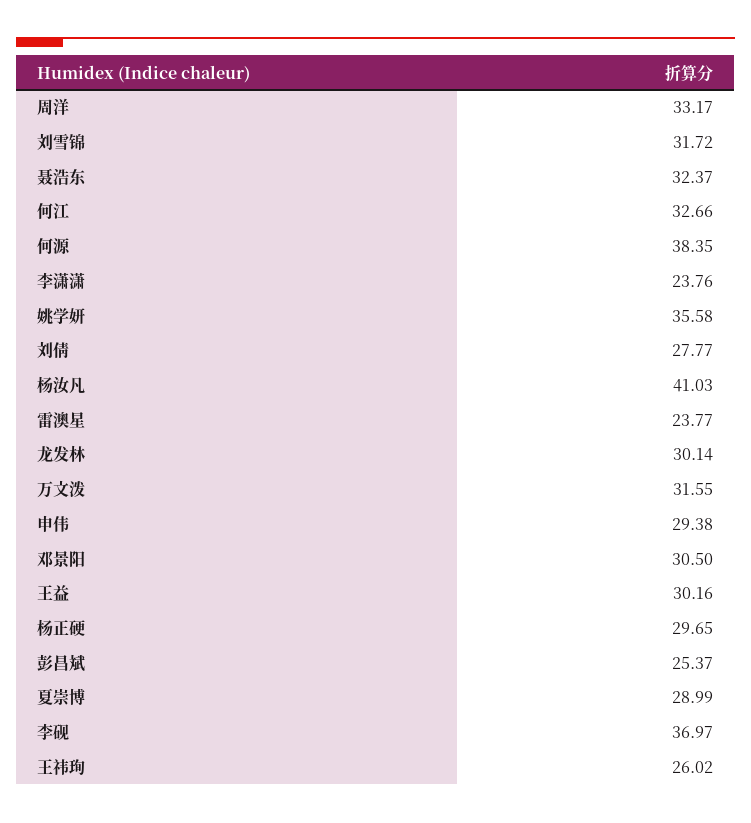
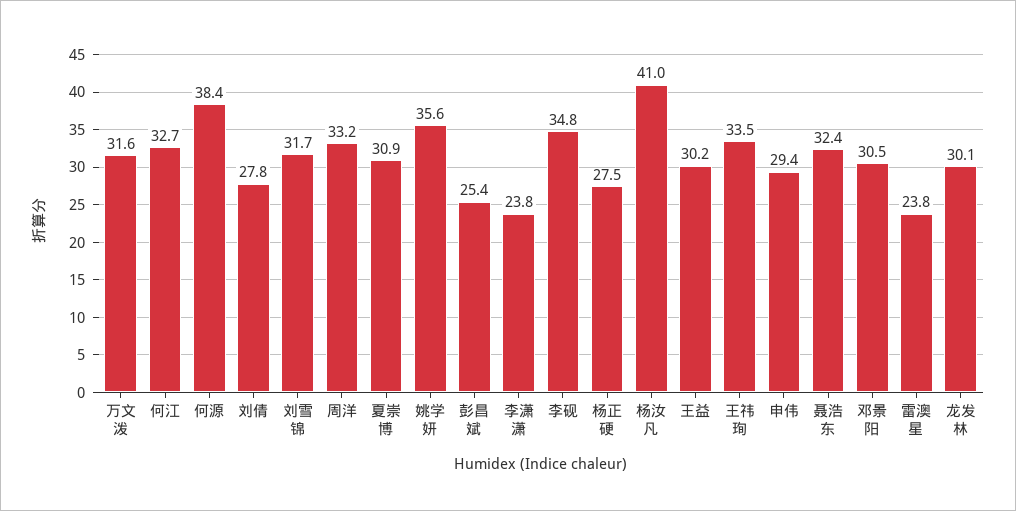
  {
    "周洋": 33.17,
    "刘雪锦": 31.72,
    "聂浩东": 32.37,
    "何江": 32.66,
    "何源": 38.35,
    "李潇潇": 23.76,
    "姚学妍": 35.58,
    "刘倩": 27.77,
    "杨汝凡": 41.03,
    "雷澳星": 23.77,
    "龙发林": 30.14,
    "万文泼": 31.55,
    "申伟": 29.38,
    "邓景阳": 30.5,
    "王益": 30.16,
-   "杨正硬": 29.65,
+   "杨正硬": 27.5,
    "彭昌斌": 25.37,
-   "夏崇博": 28.99,
+   "夏崇博": 30.9,
-   "李砚": 36.97,
+   "李砚": 34.8,
-   "王祎珣": 26.02
+   "王祎珣": 33.5
  }

